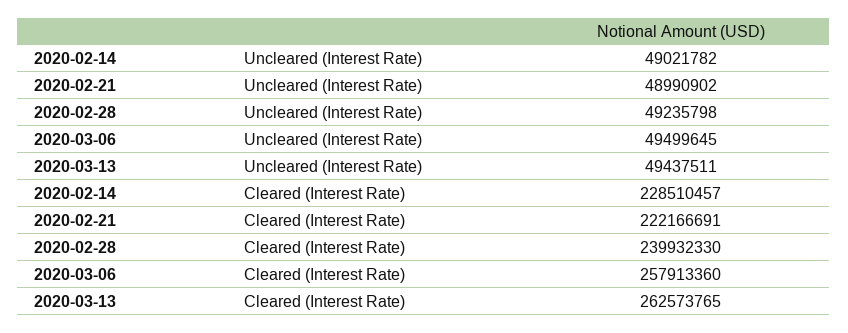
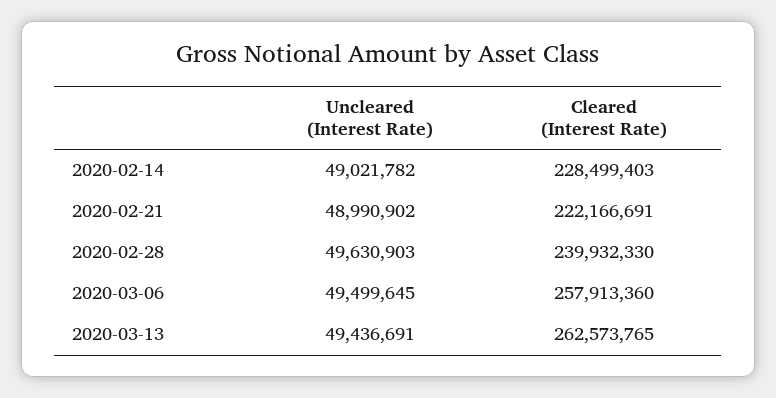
  {
    "2020-02-14": {
      "Uncleared (Interest Rate)": 49021782,
-     "Cleared (Interest Rate)": 228510457
+     "Cleared (Interest Rate)": 228499403
    },
    "2020-02-21": {
      "Uncleared (Interest Rate)": 48990902,
      "Cleared (Interest Rate)": 222166691
    },
    "2020-02-28": {
-     "Uncleared (Interest Rate)": 49235798,
+     "Uncleared (Interest Rate)": 49630903,
      "Cleared (Interest Rate)": 239932330
    },
    "2020-03-06": {
      "Uncleared (Interest Rate)": 49499645,
      "Cleared (Interest Rate)": 257913360
    },
    "2020-03-13": {
-     "Uncleared (Interest Rate)": 49437511,
+     "Uncleared (Interest Rate)": 49436691,
      "Cleared (Interest Rate)": 262573765
    }
  }

